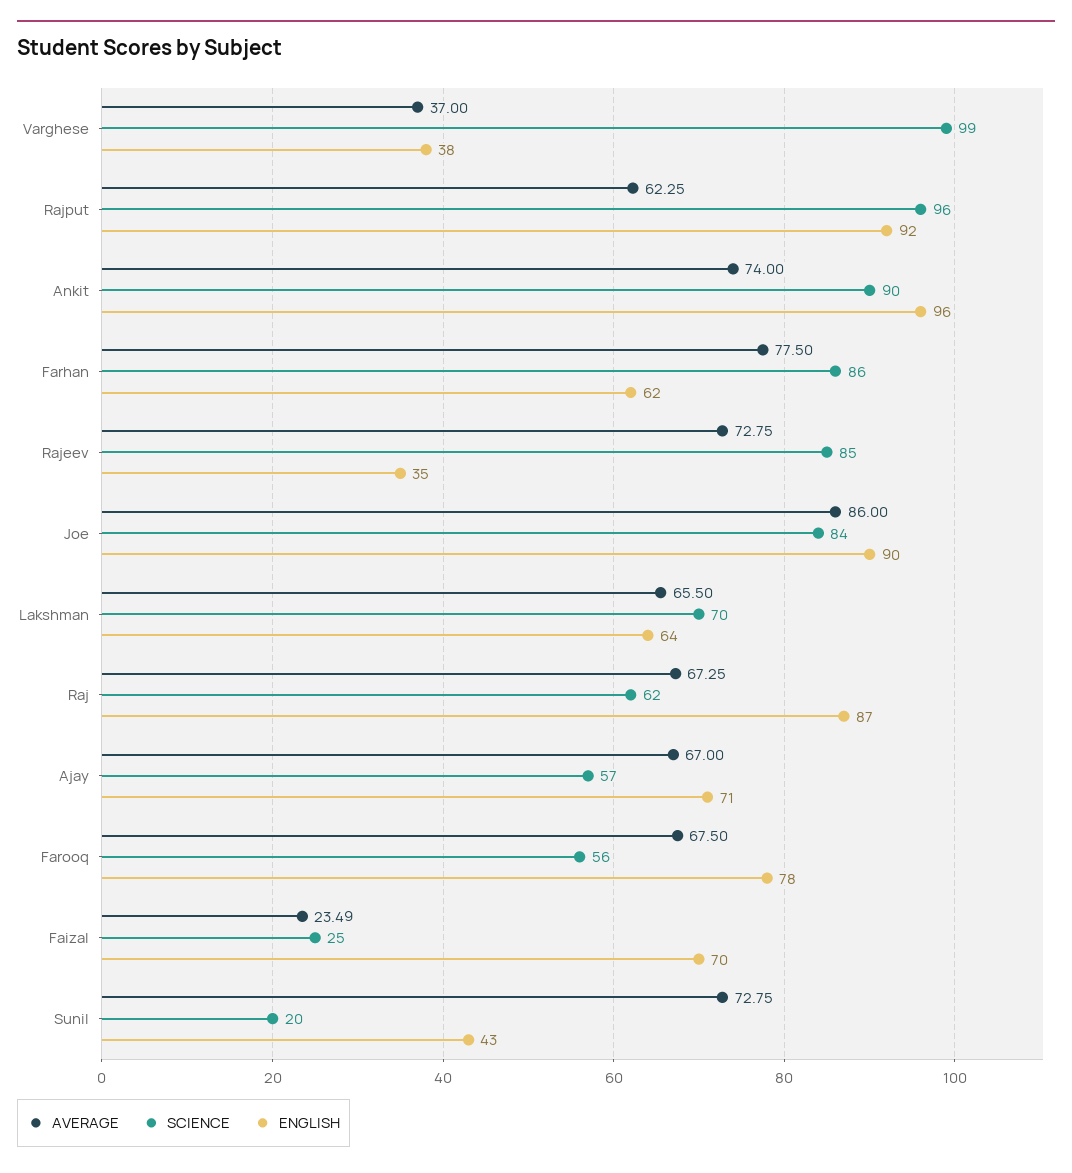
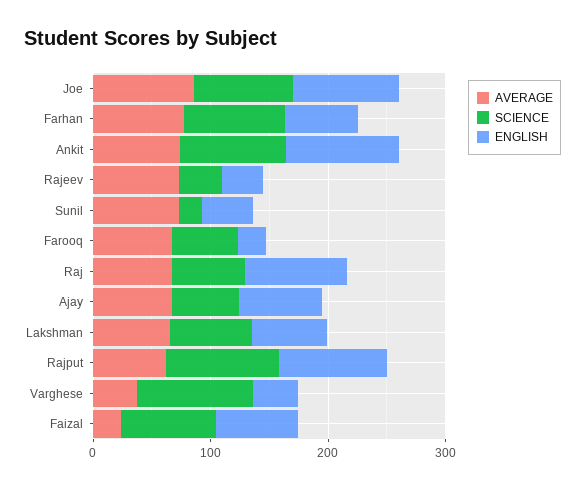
  {
    "AVERAGE": {
      "Varghese": 37,
      "Rajput": 62.25,
      "Ankit": 74,
      "Farhan": 77.5,
      "Rajeev": 72.75,
      "Joe": 86,
      "Lakshman": 65.5,
      "Raj": 67.25,
      "Ajay": 67,
      "Farooq": 67.5,
      "Faizal": 23.49,
      "Sunil": 72.75
    },
    "SCIENCE": {
      "Varghese": 99,
      "Rajput": 96,
      "Ankit": 90,
      "Farhan": 86,
-     "Rajeev": 85,
+     "Rajeev": 40,
      "Joe": 84,
      "Lakshman": 70,
      "Raj": 62,
      "Ajay": 57,
      "Farooq": 56,
-     "Faizal": 25,
+     "Faizal": 80,
      "Sunil": 20
    },
    "ENGLISH": {
      "Varghese": 38,
      "Rajput": 92,
      "Ankit": 96,
      "Farhan": 62,
      "Rajeev": 35,
      "Joe": 90,
      "Lakshman": 64,
      "Raj": 87,
      "Ajay": 71,
-     "Farooq": 78,
+     "Farooq": 20,
      "Faizal": 70,
      "Sunil": 43
    }
  }

